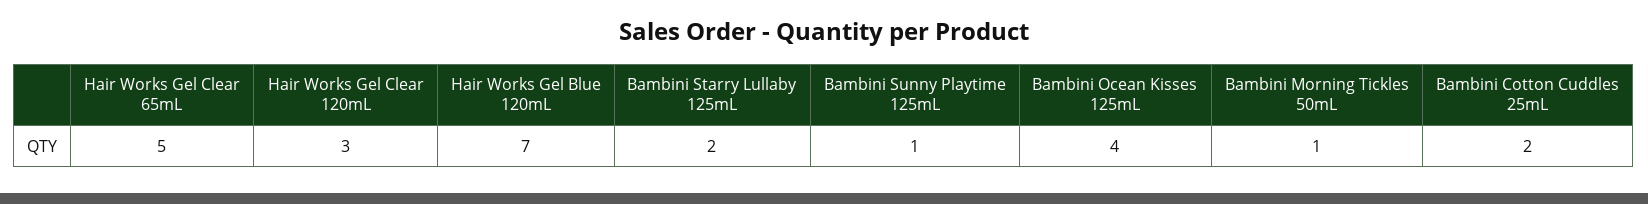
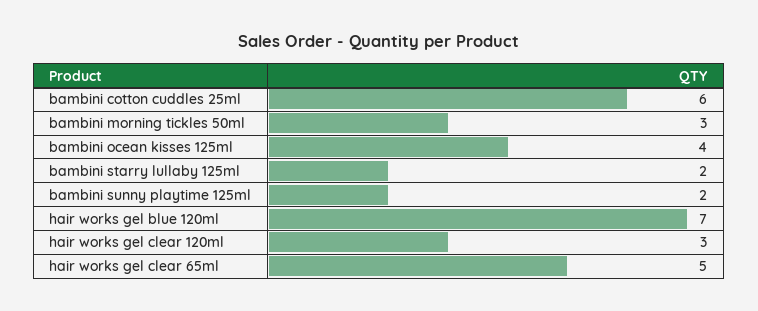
  {
    "Hair Works Gel Clear 65mL": 5,
    "Hair Works Gel Clear 120mL": 3,
    "Hair Works Gel Blue 120mL": 7,
    "Bambini Starry Lullaby 125mL": 2,
-   "Bambini Sunny Playtime 125mL": 1,
+   "Bambini Sunny Playtime 125mL": 2,
    "Bambini Ocean Kisses 125mL": 4,
-   "Bambini Morning Tickles 50mL": 1,
+   "Bambini Morning Tickles 50mL": 3,
-   "Bambini Cotton Cuddles 25mL": 2
+   "Bambini Cotton Cuddles 25mL": 6
  }

